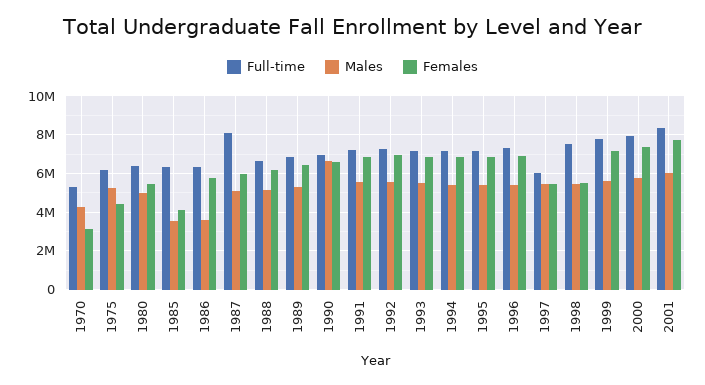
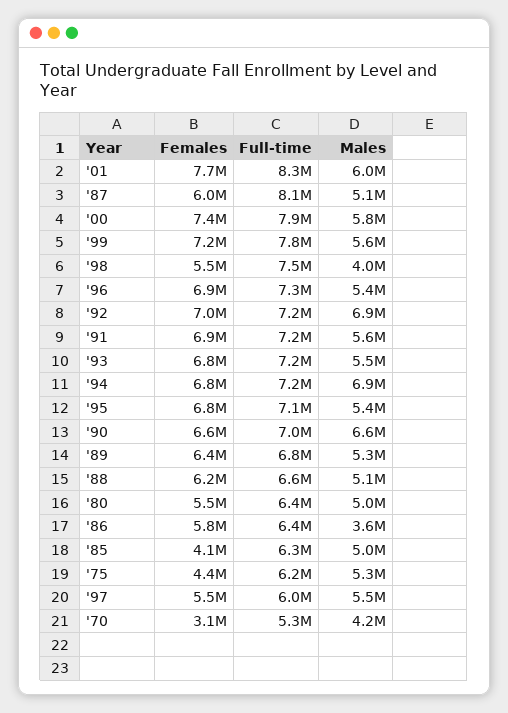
  {
    "Full-time": {
      "1970": 5300000,
      "1975": 6200000,
      "1980": 6400000,
      "1985": 6300000,
      "1986": 6400000,
      "1987": 8100000,
      "1988": 6600000,
      "1989": 6800000,
      "1990": 7000000,
      "1991": 7200000,
      "1992": 7200000,
      "1993": 7200000,
      "1994": 7200000,
      "1995": 7100000,
      "1996": 7300000,
      "1997": 6000000,
      "1998": 7500000,
      "1999": 7800000,
      "2000": 7900000,
      "2001": 8300000
    },
    "Males": {
      "1970": 4200000,
      "1975": 5300000,
      "1980": 5000000,
-     "1985": 3500000,
+     "1985": 5000000,
      "1986": 3600000,
      "1987": 5100000,
      "1988": 5100000,
      "1989": 5300000,
      "1990": 6600000,
      "1991": 5600000,
-     "1992": 5500000,
+     "1992": 6900000,
      "1993": 5500000,
-     "1994": 5500000,
+     "1994": 6900000,
      "1995": 5400000,
      "1996": 5400000,
      "1997": 5500000,
-     "1998": 5500000,
+     "1998": 4000000,
      "1999": 5600000,
      "2000": 5800000,
      "2001": 6000000
    },
    "Females": {
      "1970": 3100000,
      "1975": 4400000,
      "1980": 5500000,
      "1985": 4100000,
      "1986": 5800000,
      "1987": 6000000,
      "1988": 6200000,
      "1989": 6400000,
      "1990": 6600000,
      "1991": 6900000,
      "1992": 7000000,
      "1993": 6800000,
      "1994": 6800000,
      "1995": 6800000,
      "1996": 6900000,
      "1997": 5500000,
      "1998": 5500000,
      "1999": 7200000,
      "2000": 7400000,
      "2001": 7700000
    }
  }

